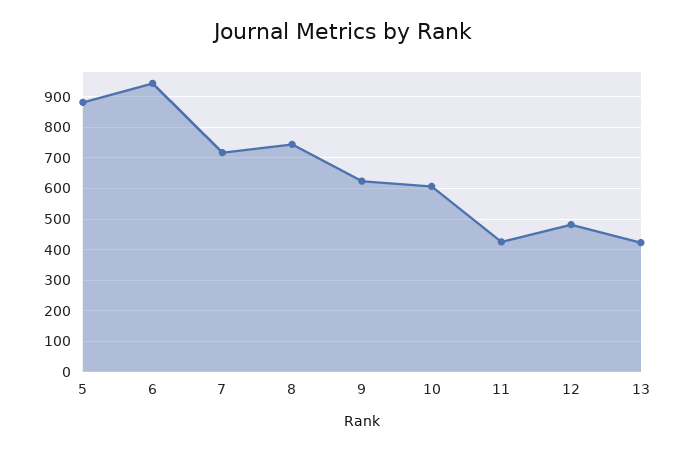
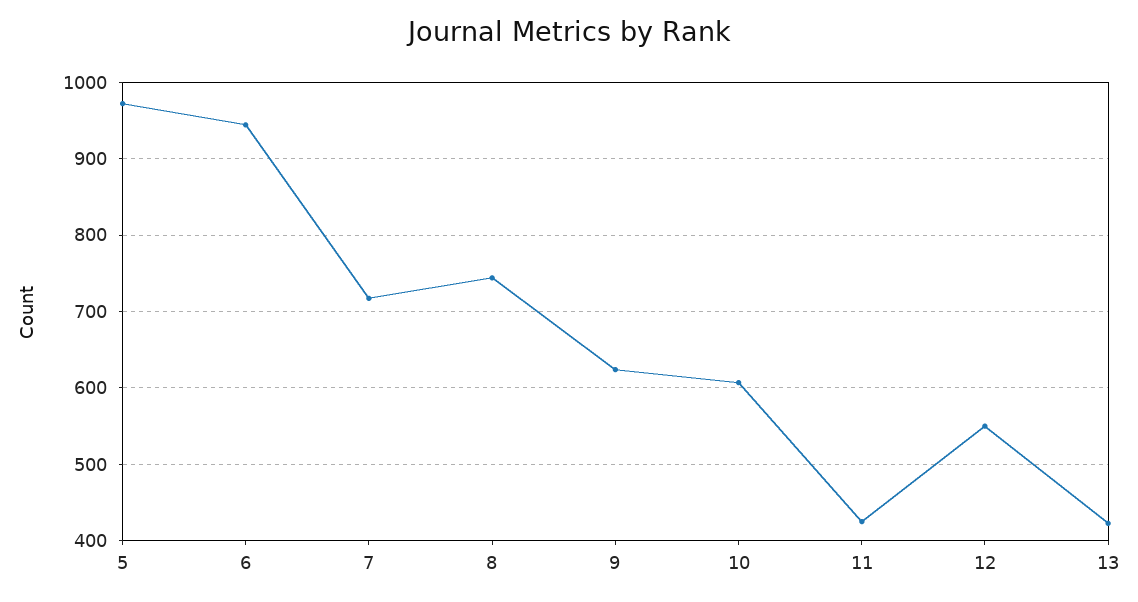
  {
-   "5": 880,
+   "5": 970,
    "6": 940,
    "7": 720,
    "8": 740,
    "9": 620,
    "10": 610,
    "11": 430,
-   "12": 480,
+   "12": 550,
    "13": 420
  }

